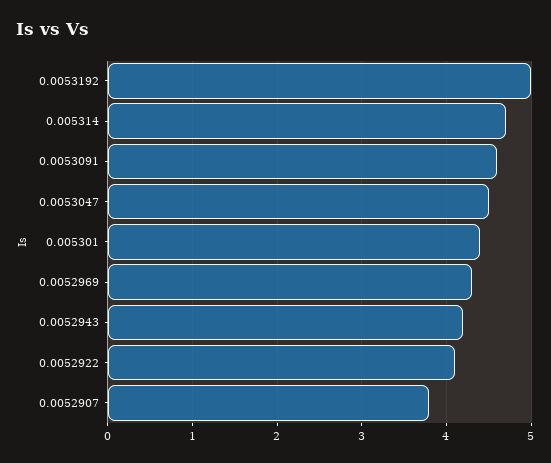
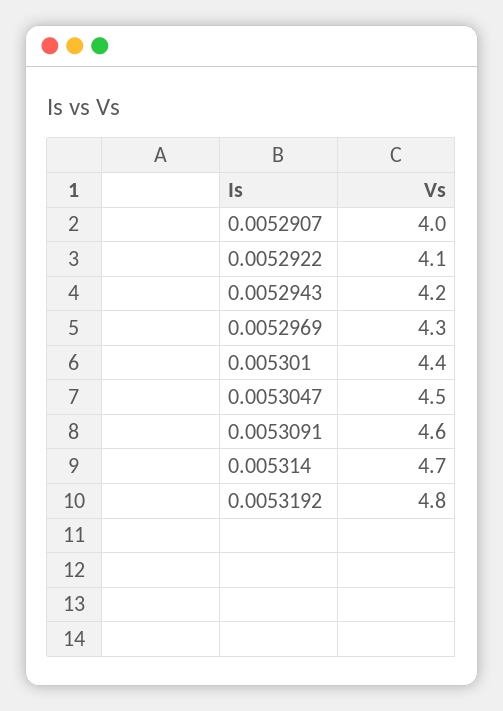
  {
-   "0.0053192": 5,
+   "0.0053192": 4.8,
    "0.005314": 4.7,
    "0.0053091": 4.6,
    "0.0053047": 4.5,
    "0.005301": 4.4,
    "0.0052969": 4.3,
    "0.0052943": 4.2,
    "0.0052922": 4.1,
-   "0.0052907": 3.8
+   "0.0052907": 4
  }

